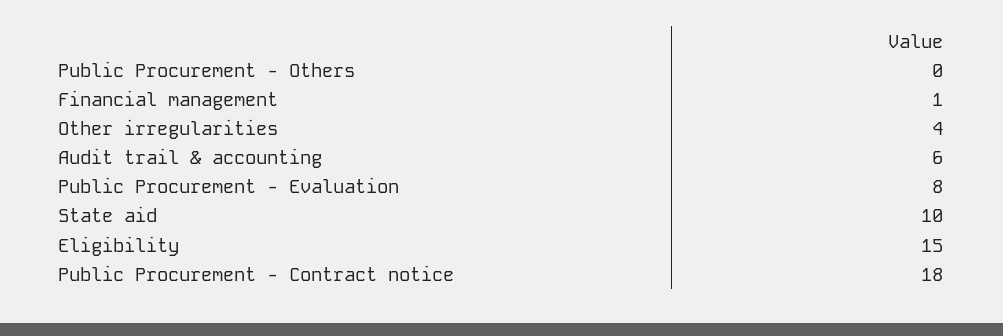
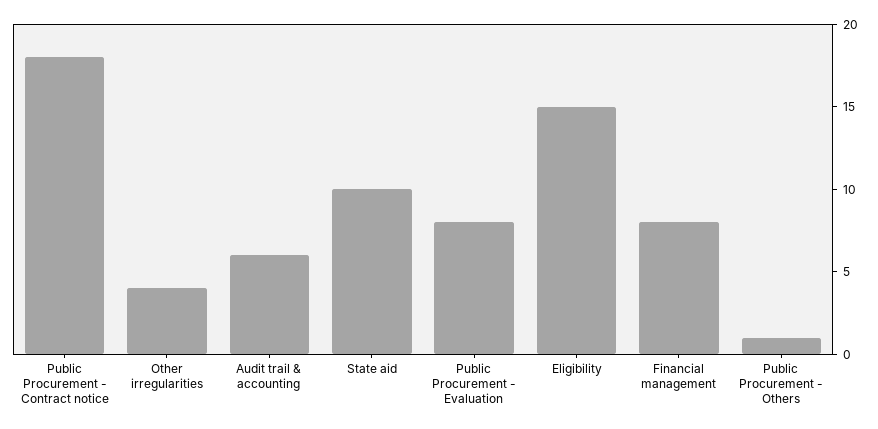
  {
-   "Public Procurement - Others": 0,
+   "Public Procurement - Others": 1,
-   "Financial management": 1,
+   "Financial management": 8,
    "Other irregularities": 4,
    "Audit trail & accounting": 6,
    "Public Procurement - Evaluation": 8,
    "State aid": 10,
    "Eligibility": 15,
    "Public Procurement - Contract notice": 18
  }

